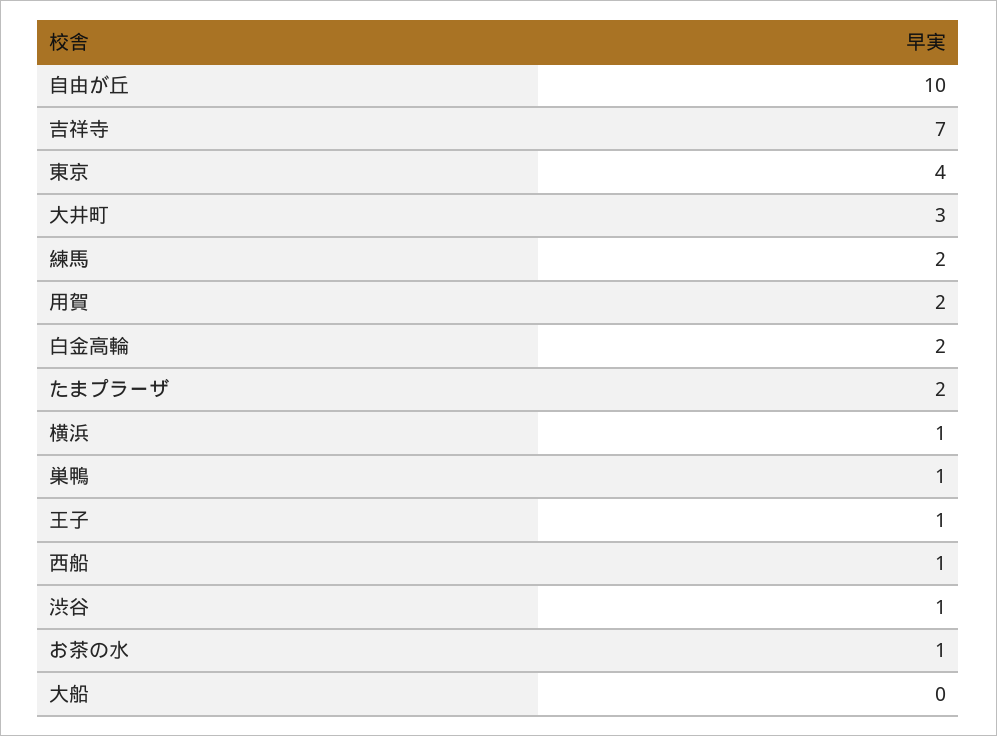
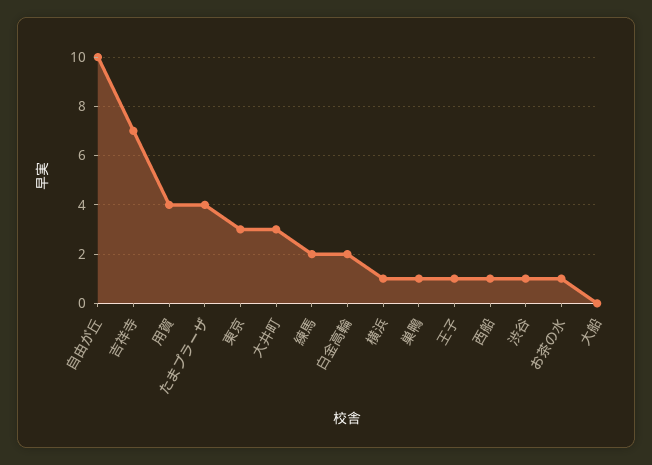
  {
    "自由が丘": 10,
    "吉祥寺": 7,
-   "東京": 4,
+   "東京": 3,
    "大井町": 3,
    "練馬": 2,
-   "用賀": 2,
+   "用賀": 4,
    "白金高輪": 2,
-   "たまプラーザ": 2,
+   "たまプラーザ": 4,
    "横浜": 1,
    "巣鴨": 1,
    "王子": 1,
    "西船": 1,
    "渋谷": 1,
    "お茶の水": 1,
    "大船": 0
  }

